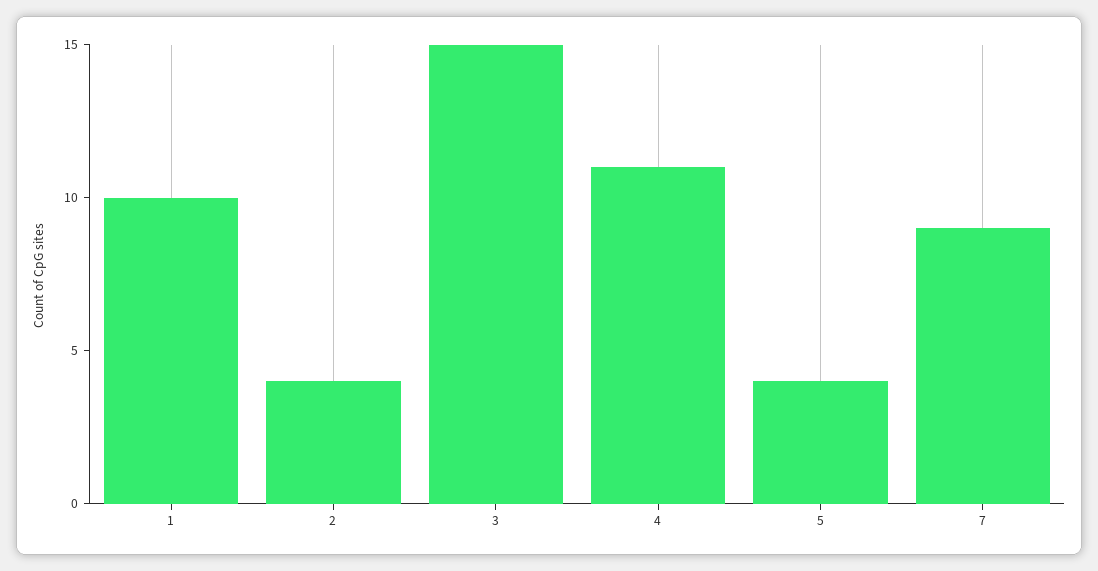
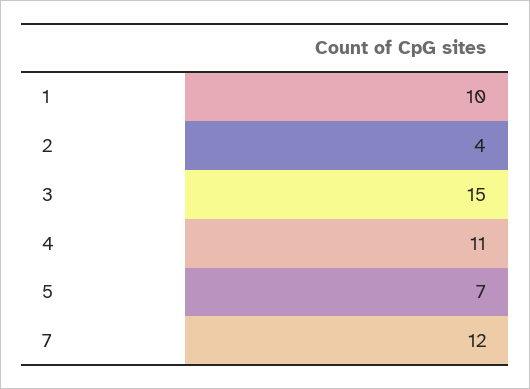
  {
    "1": 10,
    "2": 4,
    "3": 15,
    "4": 11,
-   "5": 4,
+   "5": 7,
-   "7": 9
+   "7": 12
  }

